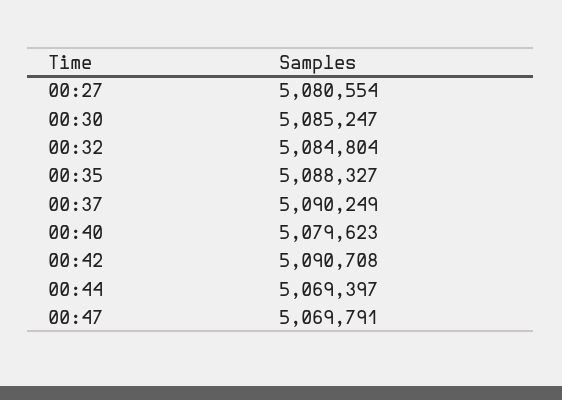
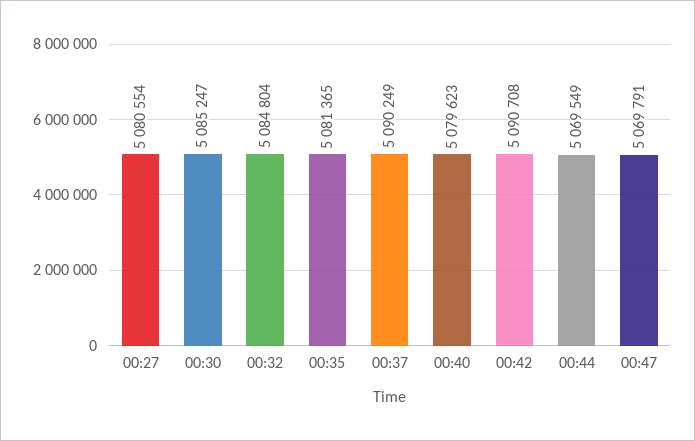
  {
    "00:27": 5080554,
    "00:30": 5085247,
    "00:32": 5084804,
-   "00:35": 5088327,
+   "00:35": 5081365,
    "00:37": 5090249,
    "00:40": 5079623,
    "00:42": 5090708,
-   "00:44": 5069397,
+   "00:44": 5069549,
    "00:47": 5069791
  }

